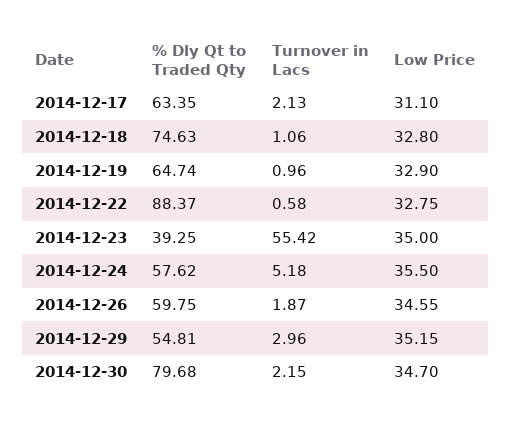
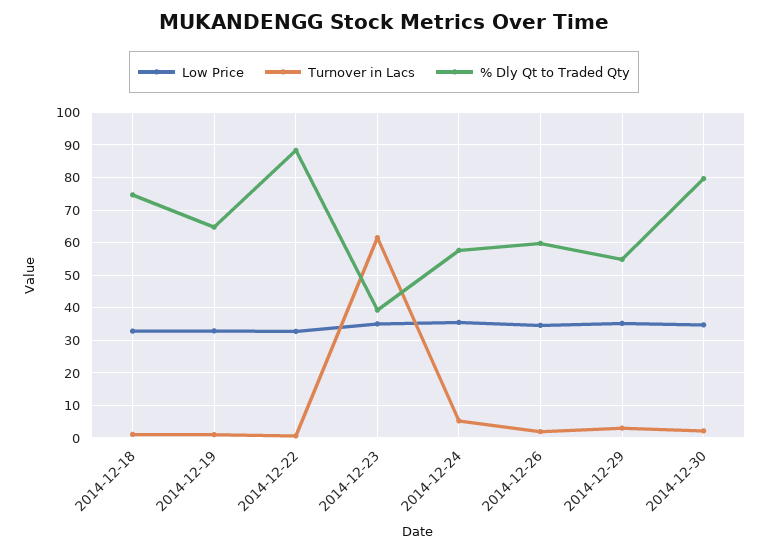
  {
    "% Dly Qt to Traded Qty": {
-     "2014-12-17": 63.35,
      "2014-12-18": 74.63,
      "2014-12-19": 64.74,
      "2014-12-22": 88.37,
      "2014-12-23": 39.25,
      "2014-12-24": 57.62,
      "2014-12-26": 59.75,
      "2014-12-29": 54.81,
      "2014-12-30": 79.68
    },
    "Turnover in Lacs": {
-     "2014-12-17": 2.13,
      "2014-12-18": 1.06,
      "2014-12-19": 0.96,
      "2014-12-22": 0.58,
-     "2014-12-23": 55.42,
+     "2014-12-23": 62,
      "2014-12-24": 5.18,
      "2014-12-26": 1.87,
      "2014-12-29": 2.96,
      "2014-12-30": 2.15
    },
    "Low Price": {
-     "2014-12-17": 31.1,
      "2014-12-18": 32.8,
      "2014-12-19": 32.9,
      "2014-12-22": 32.75,
      "2014-12-23": 35,
      "2014-12-24": 35.5,
      "2014-12-26": 34.55,
      "2014-12-29": 35.15,
      "2014-12-30": 34.7
    }
  }

